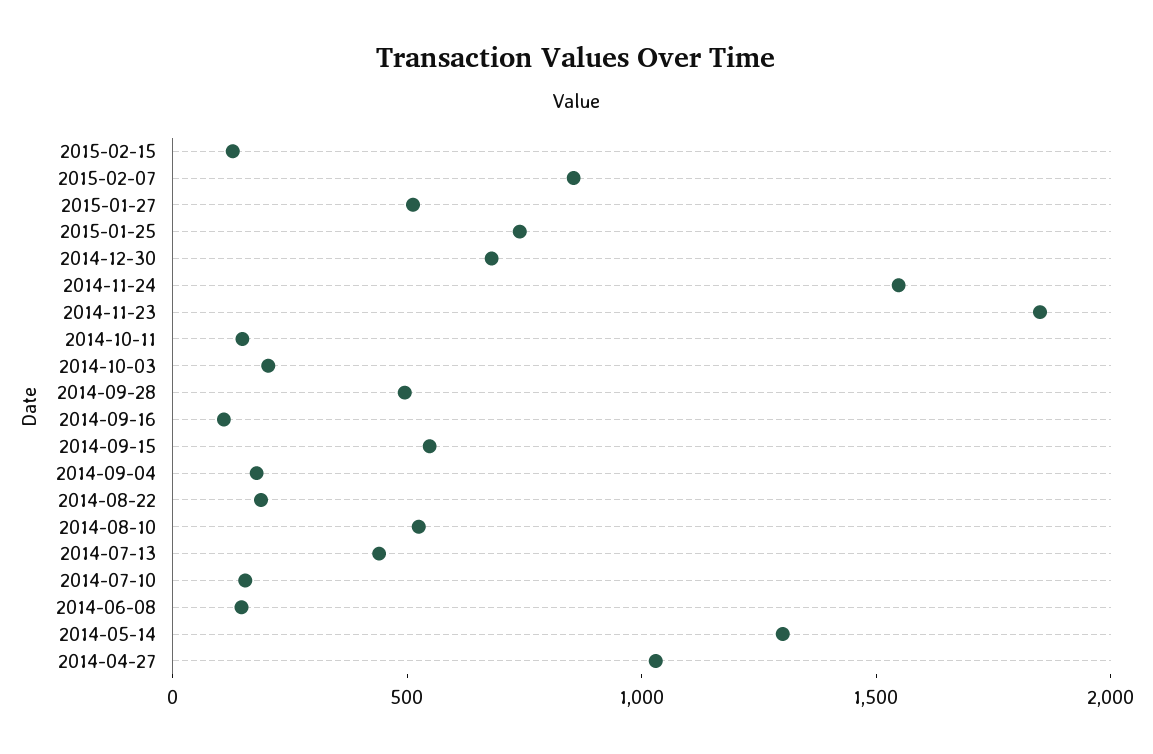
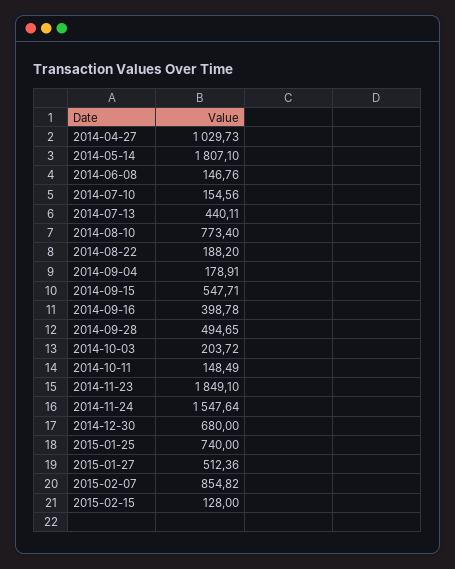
  {
    "2015-02-15": 128,
    "2015-02-07": 854.82,
    "2015-01-27": 512.36,
    "2015-01-25": 740,
    "2014-12-30": 680,
    "2014-11-24": 1547.64,
    "2014-11-23": 1849.1,
    "2014-10-11": 148.49,
    "2014-10-03": 203.72,
    "2014-09-28": 494.65,
-   "2014-09-16": 100,
+   "2014-09-16": 398.78,
    "2014-09-15": 547.71,
    "2014-09-04": 178.91,
    "2014-08-22": 188.2,
-   "2014-08-10": 500,
+   "2014-08-10": 773.4,
    "2014-07-13": 440.11,
    "2014-07-10": 154.56,
    "2014-06-08": 146.76,
-   "2014-05-14": 1300,
+   "2014-05-14": 1807.1,
    "2014-04-27": 1029.73
  }

